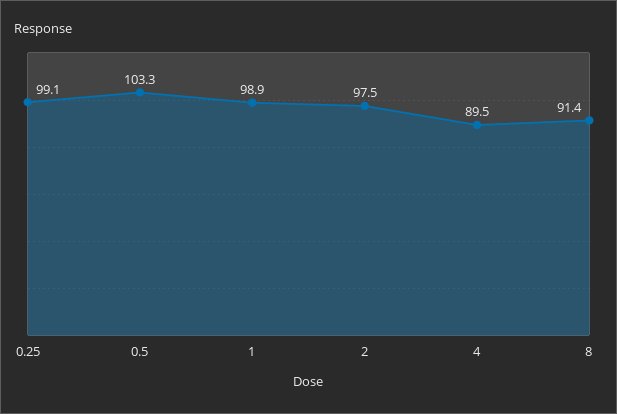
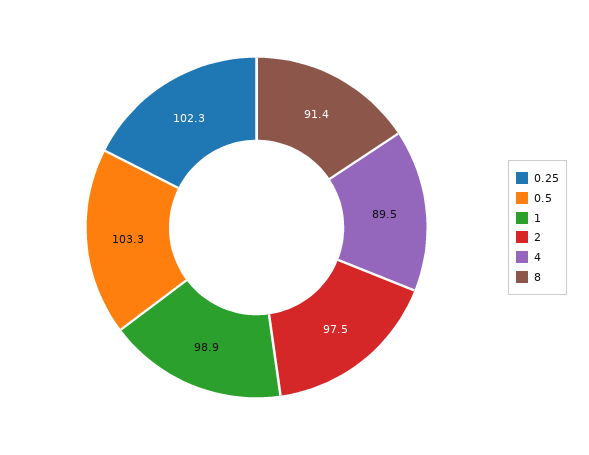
  {
-   "0.25": 99.1,
+   "0.25": 102.3,
    "0.5": 103.3,
    "1": 98.9,
    "2": 97.5,
    "4": 89.5,
    "8": 91.4
  }

